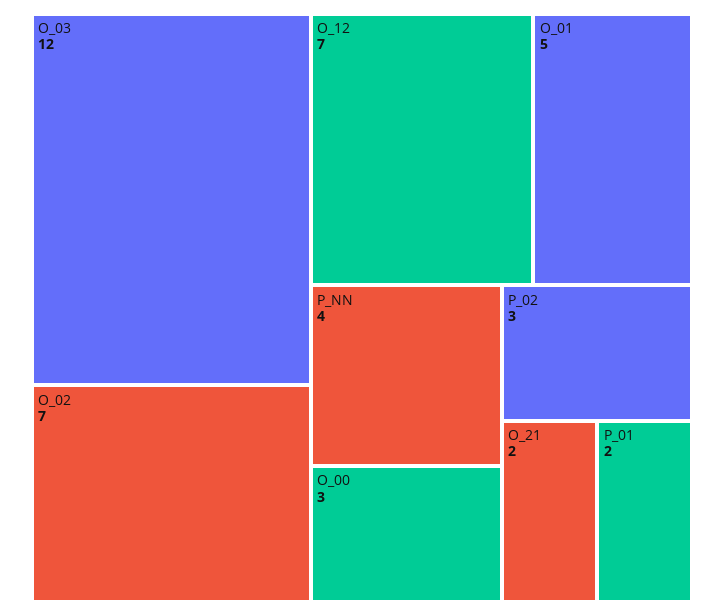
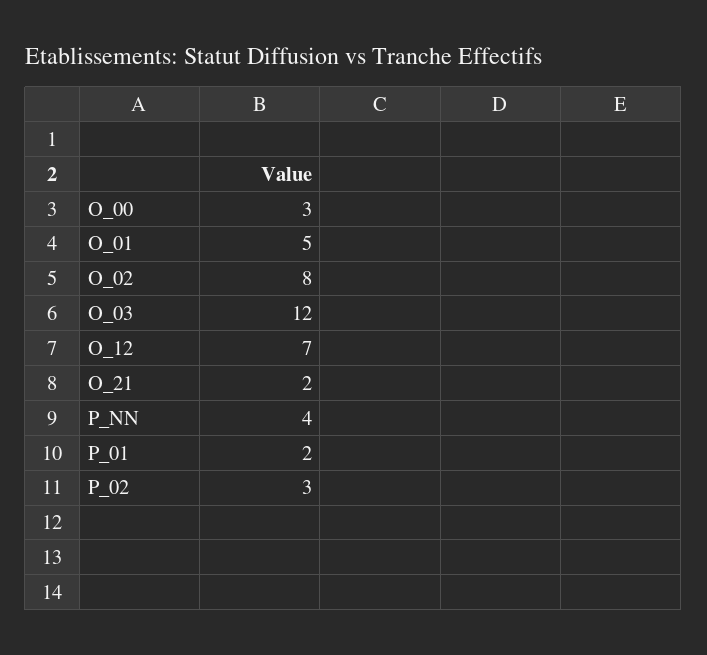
  {
    "O_03": 12,
-   "O_02": 7,
+   "O_02": 8,
    "O_12": 7,
    "O_01": 5,
    "P_NN": 4,
    "O_00": 3,
    "P_02": 3,
    "O_21": 2,
    "P_01": 2
  }

